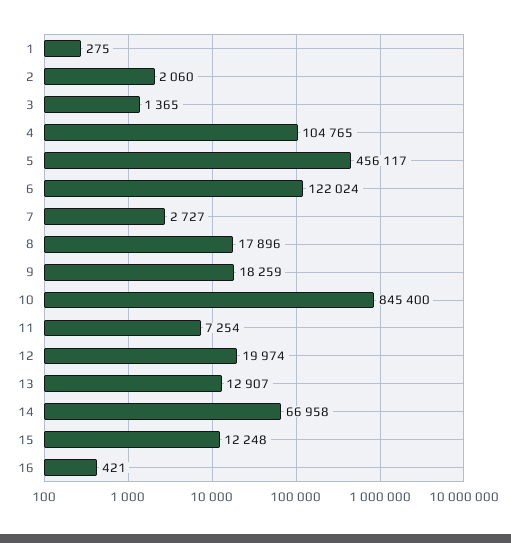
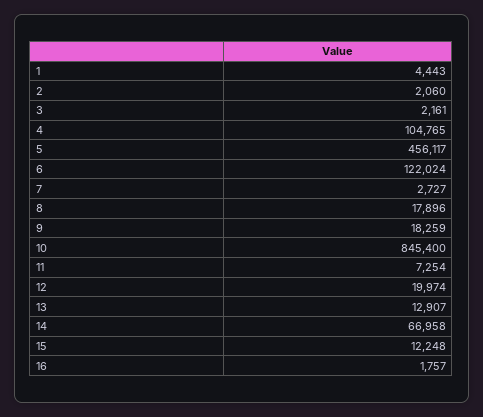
  {
-   "1": 275,
+   "1": 4443,
    "2": 2060,
-   "3": 1365,
+   "3": 2161,
    "4": 104765,
    "5": 456117,
    "6": 122024,
    "7": 2727,
    "8": 17896,
    "9": 18259,
    "10": 845400,
    "11": 7254,
    "12": 19974,
    "13": 12907,
    "14": 66958,
    "15": 12248,
-   "16": 421
+   "16": 1757
  }

